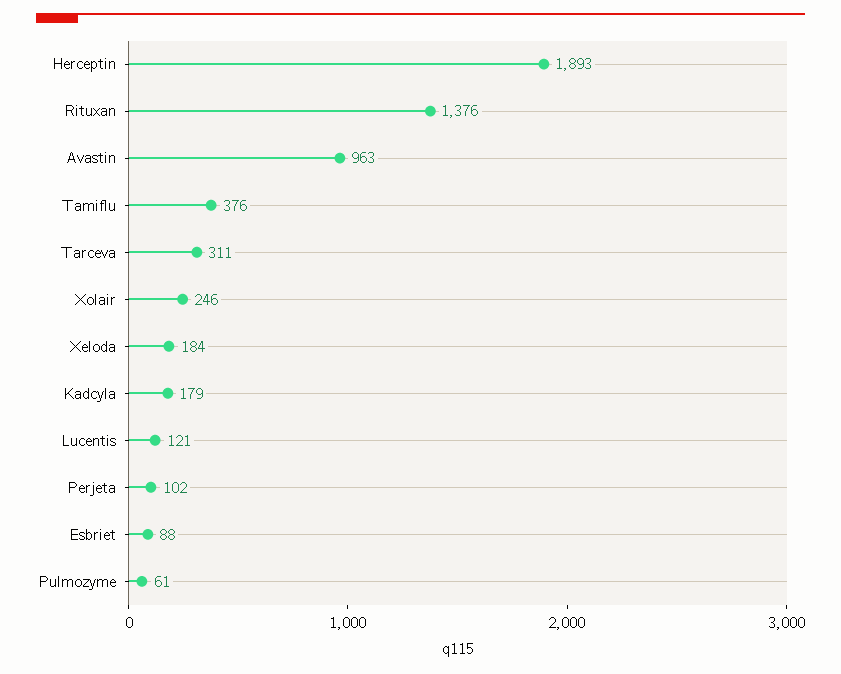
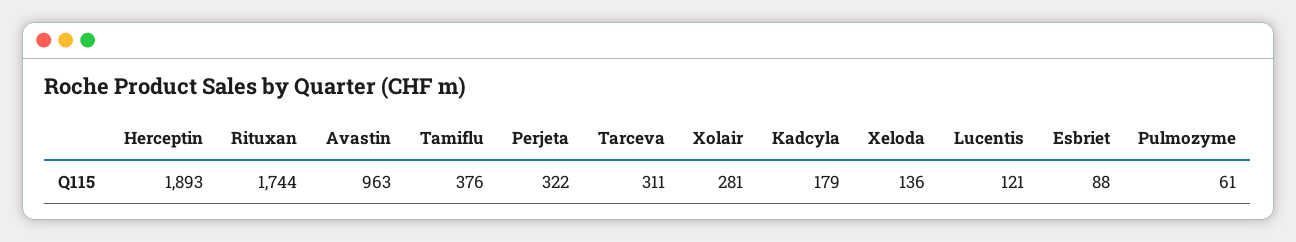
  {
    "Herceptin": 1893,
-   "Rituxan": 1376,
+   "Rituxan": 1744,
    "Avastin": 963,
    "Tamiflu": 376,
    "Tarceva": 311,
-   "Xolair": 246,
+   "Xolair": 281,
-   "Xeloda": 184,
+   "Xeloda": 136,
    "Kadcyla": 179,
    "Lucentis": 121,
-   "Perjeta": 102,
+   "Perjeta": 322,
    "Esbriet": 88,
    "Pulmozyme": 61
  }

